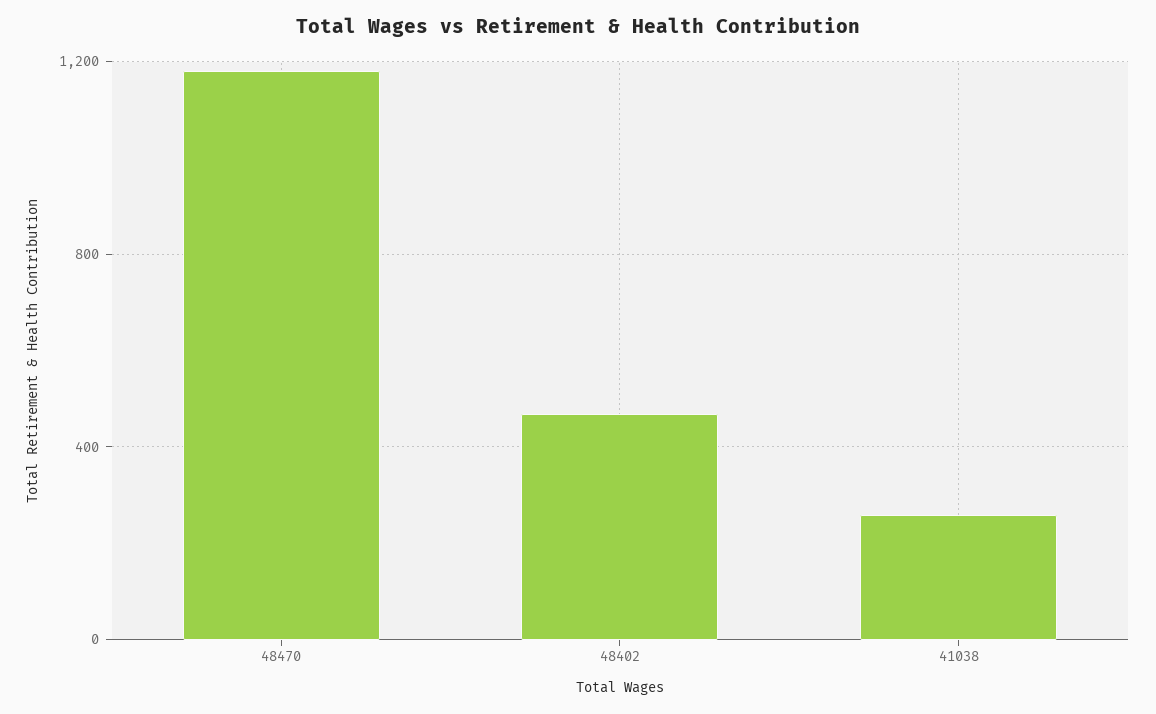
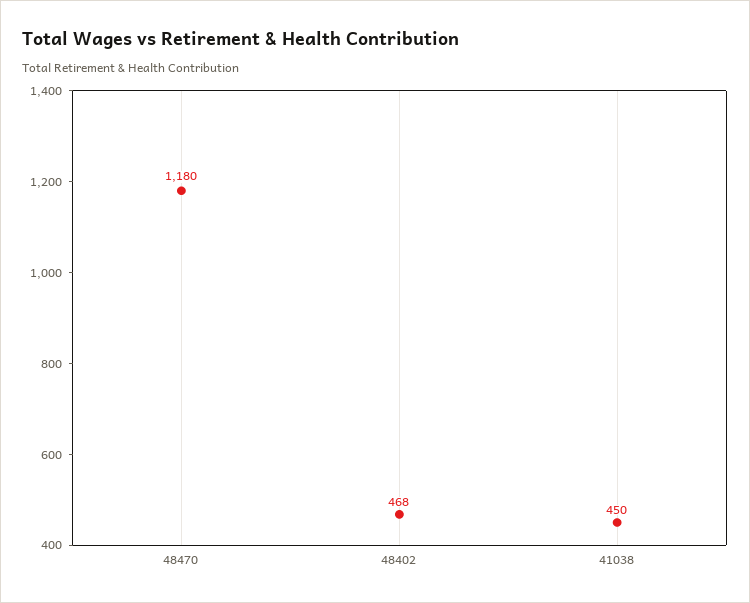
  {
    "48470": 1180,
    "48402": 468,
-   "41038": 250
+   "41038": 450
  }

